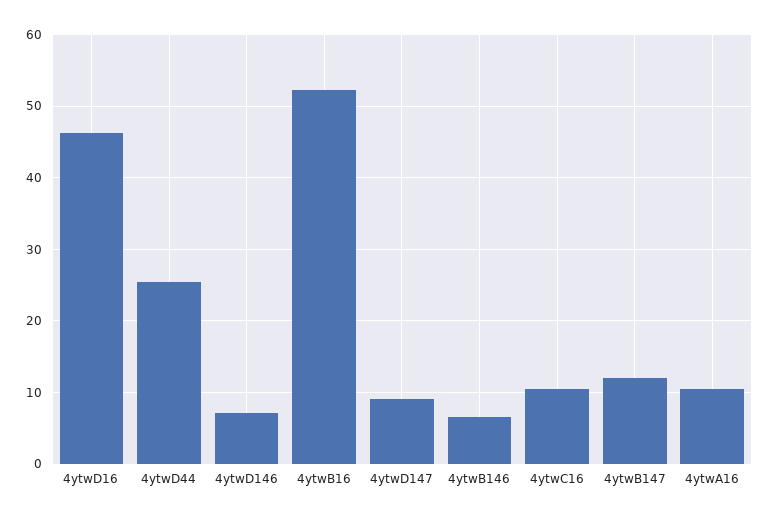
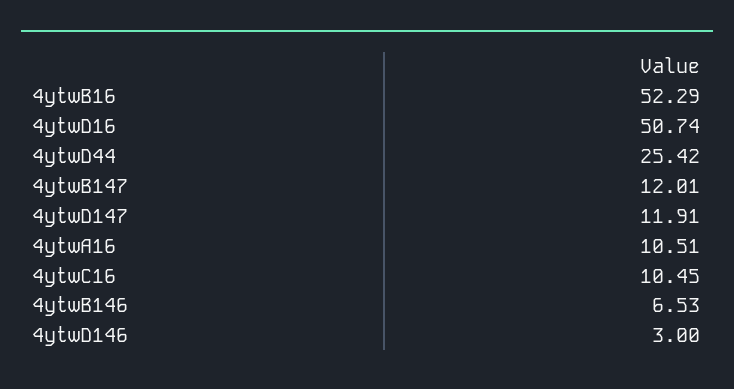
  {
-   "4ytwD16": 46,
+   "4ytwD16": 50.74,
    "4ytwD44": 25.42,
-   "4ytwD146": 7,
+   "4ytwD146": 3,
    "4ytwB16": 52.29,
-   "4ytwD147": 9,
+   "4ytwD147": 11.91,
    "4ytwB146": 6.53,
    "4ytwC16": 10.45,
    "4ytwB147": 12.01,
    "4ytwA16": 10.51
  }

